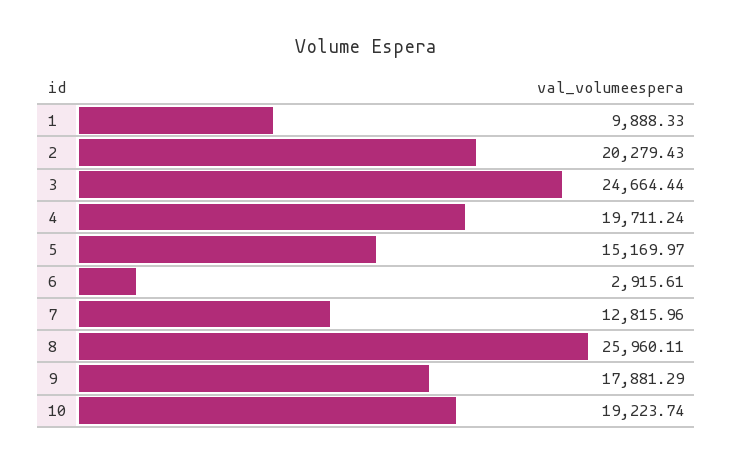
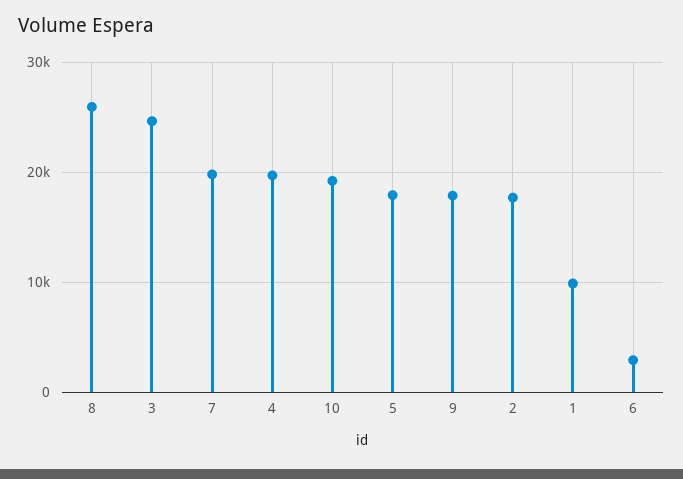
  {
    "1": 9888.33,
-   "2": 20279.43,
+   "2": 18000,
    "3": 24664.44,
    "4": 19711.24,
-   "5": 15169.97,
+   "5": 18000,
    "6": 2915.61,
-   "7": 12815.96,
+   "7": 20000,
    "8": 25960.11,
    "9": 17881.29,
    "10": 19223.74
  }

